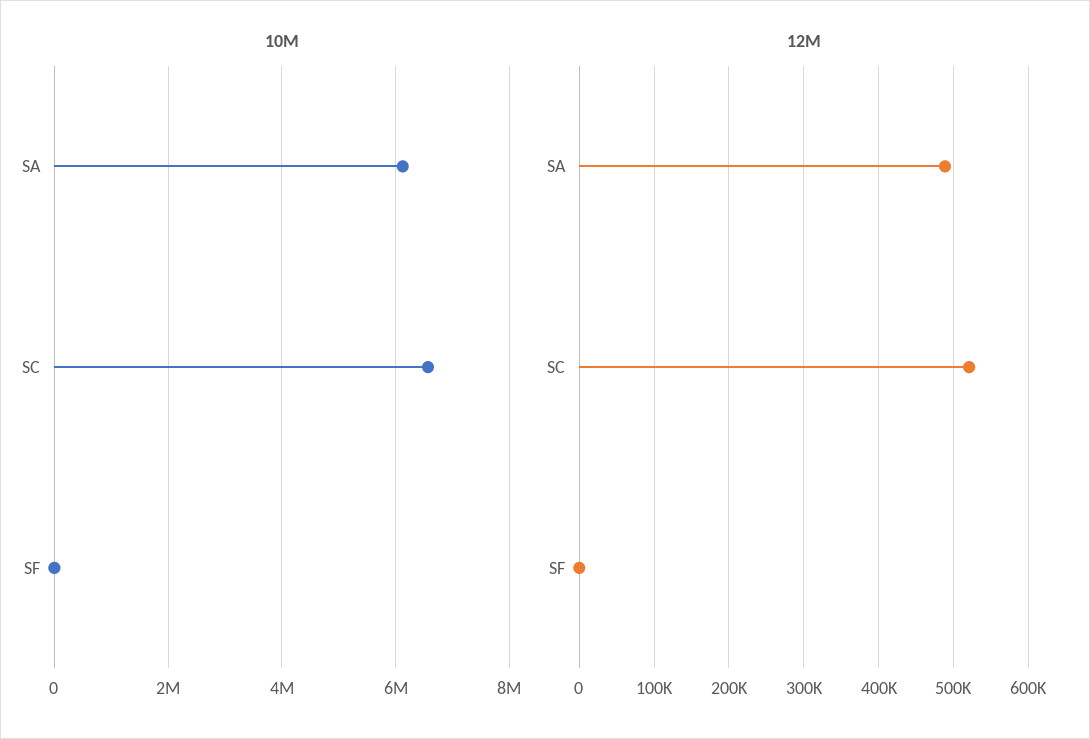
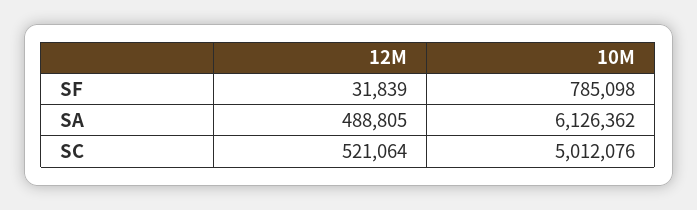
  {
    "10M": {
      "SA": 6126362,
-     "SC": 6600000,
+     "SC": 5012076,
-     "SF": 0
+     "SF": 785098
    },
    "12M": {
      "SA": 488805,
      "SC": 521064,
-     "SF": 0
+     "SF": 31839
    }
  }

